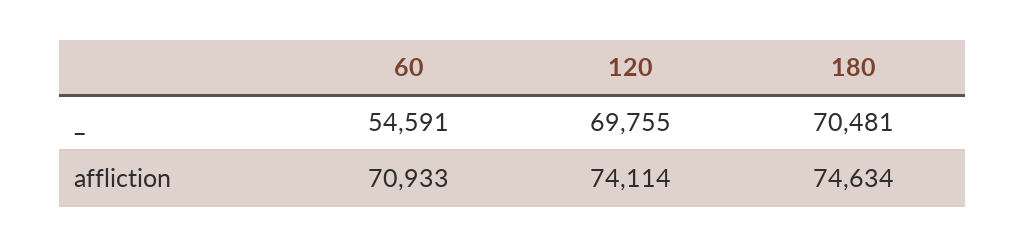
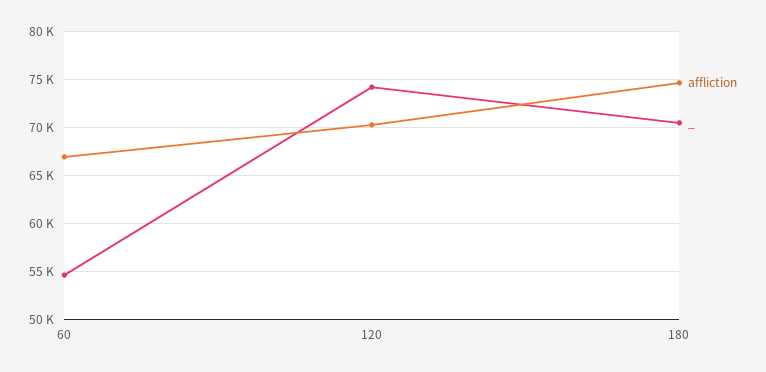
  {
    "_": {
      "60": 54591,
-     "120": 69755,
+     "120": 74000,
      "180": 70481
    },
    "affliction": {
-     "60": 70933,
+     "60": 67000,
-     "120": 74114,
+     "120": 70000,
      "180": 74634
    }
  }

